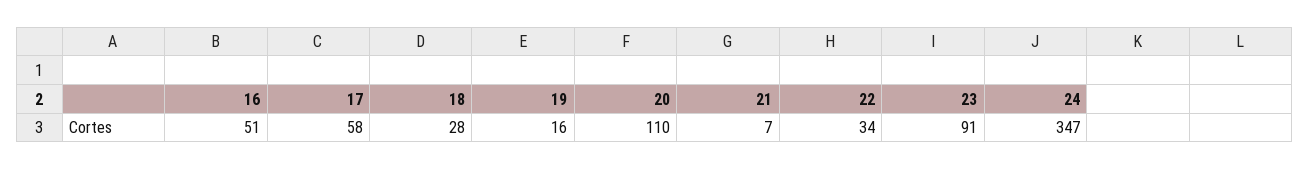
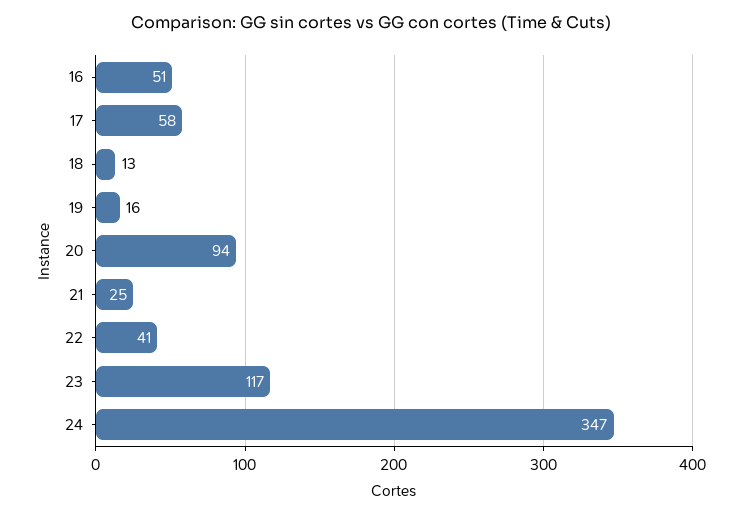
  {
    "16": 51,
    "17": 58,
-   "18": 28,
+   "18": 13,
    "19": 16,
-   "20": 110,
+   "20": 94,
-   "21": 7,
+   "21": 25,
-   "22": 34,
+   "22": 41,
-   "23": 91,
+   "23": 117,
    "24": 347
  }

